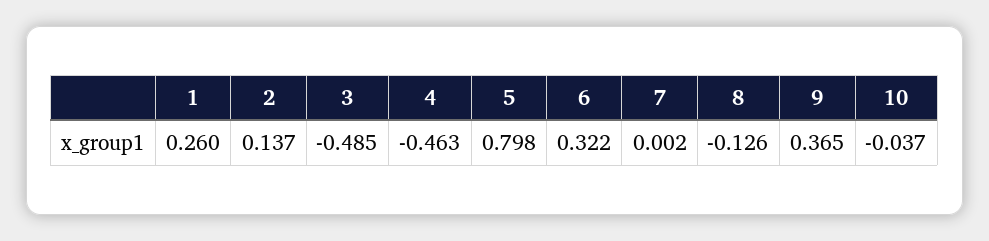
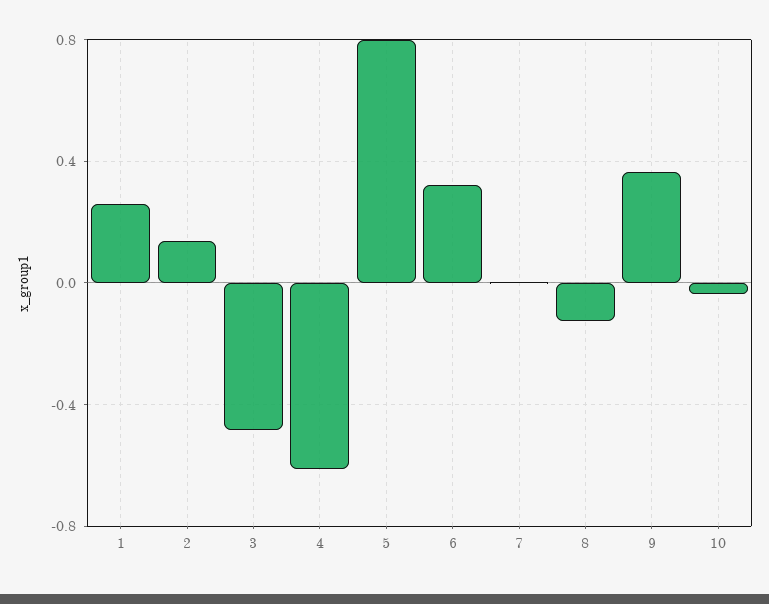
  {
    "1": 0.26,
    "2": 0.137,
    "3": -0.485,
-   "4": -0.463,
+   "4": -0.6,
    "5": 0.798,
    "6": 0.322,
    "7": 0.002,
    "8": -0.126,
    "9": 0.365,
    "10": -0.037
  }

